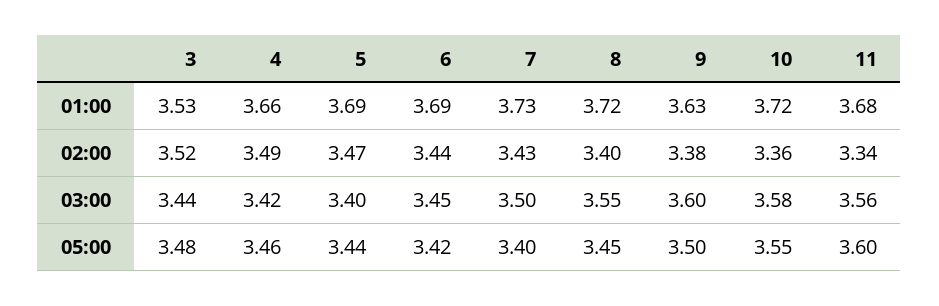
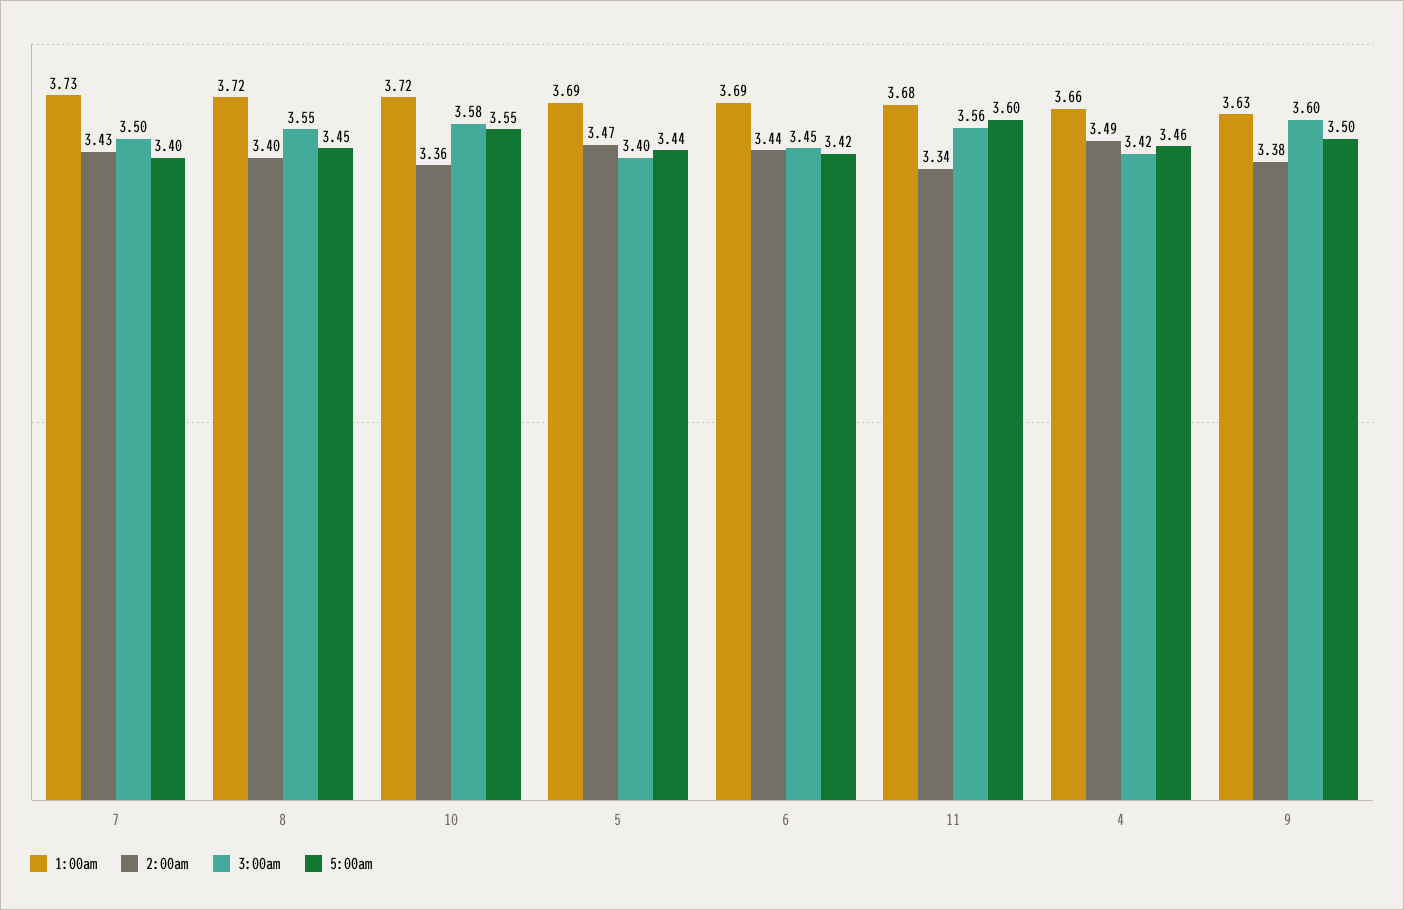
  {
    "01:00": {
-     "3": 3.53,
      "4": 3.66,
      "5": 3.69,
      "6": 3.69,
      "7": 3.73,
      "8": 3.72,
      "9": 3.63,
      "10": 3.72,
      "11": 3.68
    },
    "02:00": {
-     "3": 3.52,
      "4": 3.49,
      "5": 3.47,
      "6": 3.44,
      "7": 3.43,
      "8": 3.4,
      "9": 3.38,
      "10": 3.36,
      "11": 3.34
    },
    "03:00": {
-     "3": 3.44,
      "4": 3.42,
      "5": 3.4,
      "6": 3.45,
      "7": 3.5,
      "8": 3.55,
      "9": 3.6,
      "10": 3.58,
      "11": 3.56
    },
    "05:00": {
-     "3": 3.48,
      "4": 3.46,
      "5": 3.44,
      "6": 3.42,
      "7": 3.4,
      "8": 3.45,
      "9": 3.5,
      "10": 3.55,
      "11": 3.6
    }
  }

